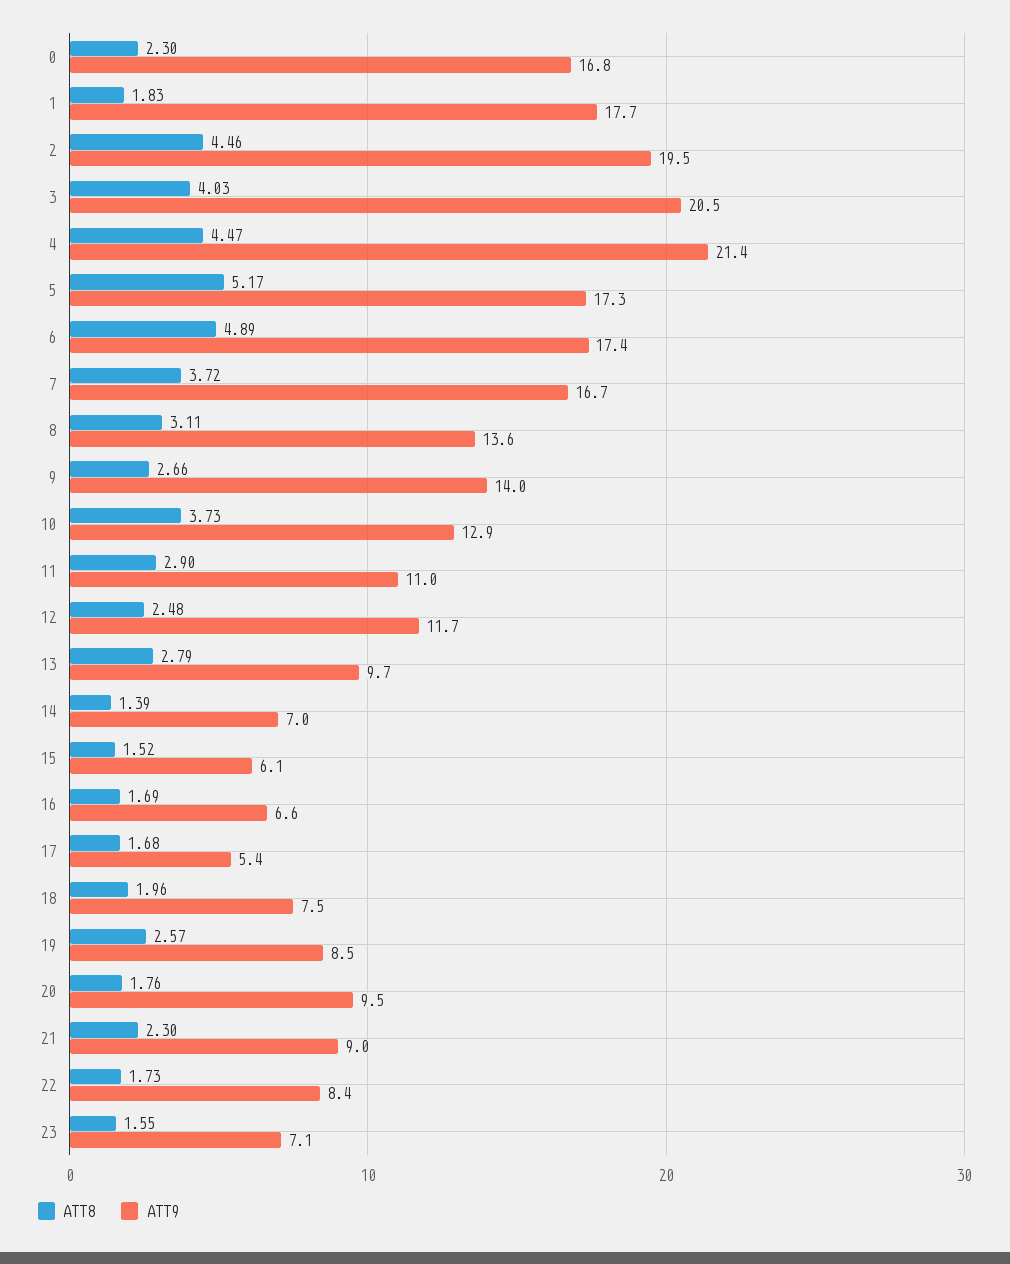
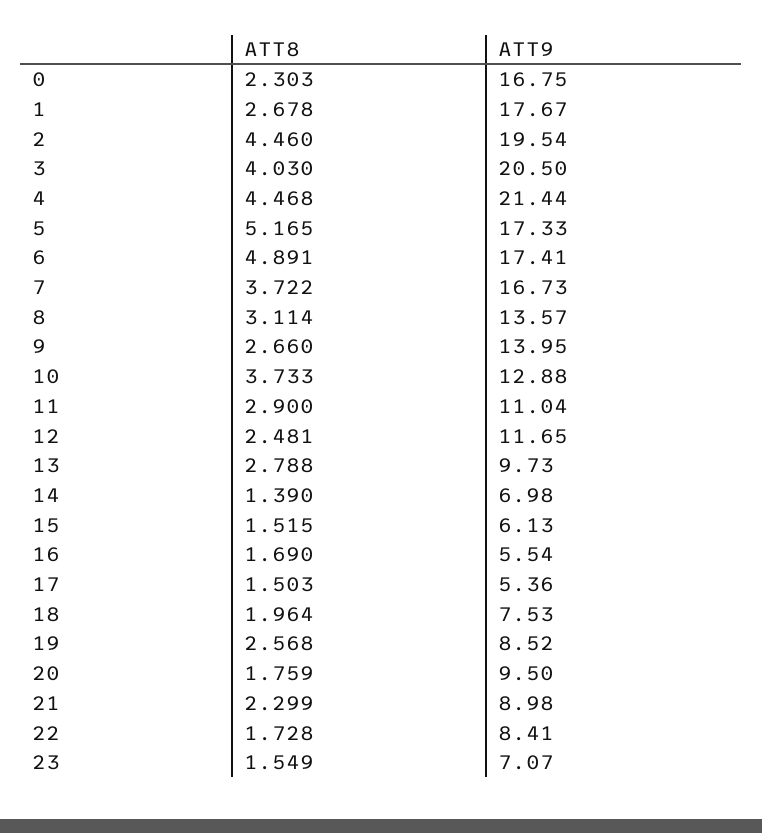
  {
    "ATT8": {
      "0": 2.303,
-     "1": 1.83,
+     "1": 2.678,
      "2": 4.46,
      "3": 4.03,
      "4": 4.468,
      "5": 5.165,
      "6": 4.891,
      "7": 3.722,
      "8": 3.114,
      "9": 2.66,
      "10": 3.733,
      "11": 2.9,
      "12": 2.481,
      "13": 2.788,
      "14": 1.39,
      "15": 1.515,
      "16": 1.69,
-     "17": 1.68,
+     "17": 1.503,
      "18": 1.964,
      "19": 2.568,
      "20": 1.759,
      "21": 2.299,
      "22": 1.728,
      "23": 1.549
    },
    "ATT9": {
      "0": 16.75,
      "1": 17.67,
      "2": 19.54,
      "3": 20.5,
      "4": 21.44,
      "5": 17.33,
      "6": 17.41,
      "7": 16.73,
      "8": 13.57,
      "9": 13.95,
      "10": 12.88,
      "11": 11.04,
      "12": 11.65,
      "13": 9.73,
      "14": 6.98,
      "15": 6.13,
-     "16": 6.6,
+     "16": 5.54,
      "17": 5.36,
      "18": 7.53,
      "19": 8.52,
      "20": 9.5,
      "21": 8.98,
      "22": 8.41,
      "23": 7.07
    }
  }

